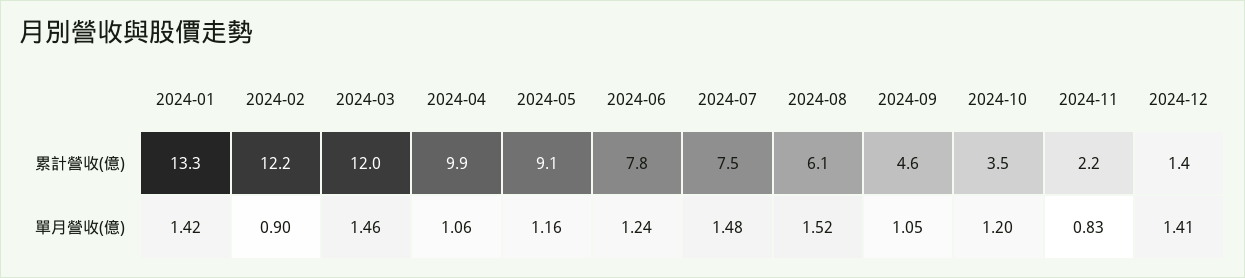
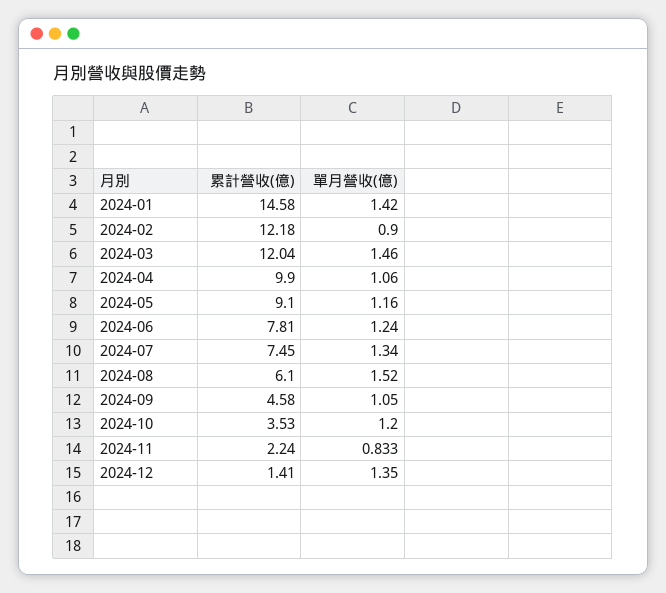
  {
    "2024-01": {
-     "累計營收(億)": 13.3,
+     "累計營收(億)": 14.58,
      "單月營收(億)": 1.42
    },
    "2024-02": {
      "累計營收(億)": 12.18,
      "單月營收(億)": 0.9
    },
    "2024-03": {
      "累計營收(億)": 12.04,
      "單月營收(億)": 1.46
    },
    "2024-04": {
      "累計營收(億)": 9.9,
      "單月營收(億)": 1.06
    },
    "2024-05": {
      "累計營收(億)": 9.1,
      "單月營收(億)": 1.16
    },
    "2024-06": {
      "累計營收(億)": 7.81,
      "單月營收(億)": 1.24
    },
    "2024-07": {
      "累計營收(億)": 7.45,
-     "單月營收(億)": 1.48
+     "單月營收(億)": 1.34
    },
    "2024-08": {
      "累計營收(億)": 6.1,
      "單月營收(億)": 1.52
    },
    "2024-09": {
      "累計營收(億)": 4.58,
      "單月營收(億)": 1.05
    },
    "2024-10": {
      "累計營收(億)": 3.53,
      "單月營收(億)": 1.2
    },
    "2024-11": {
      "累計營收(億)": 2.24,
      "單月營收(億)": 0.833
    },
    "2024-12": {
      "累計營收(億)": 1.41,
-     "單月營收(億)": 1.41
+     "單月營收(億)": 1.35
    }
  }

